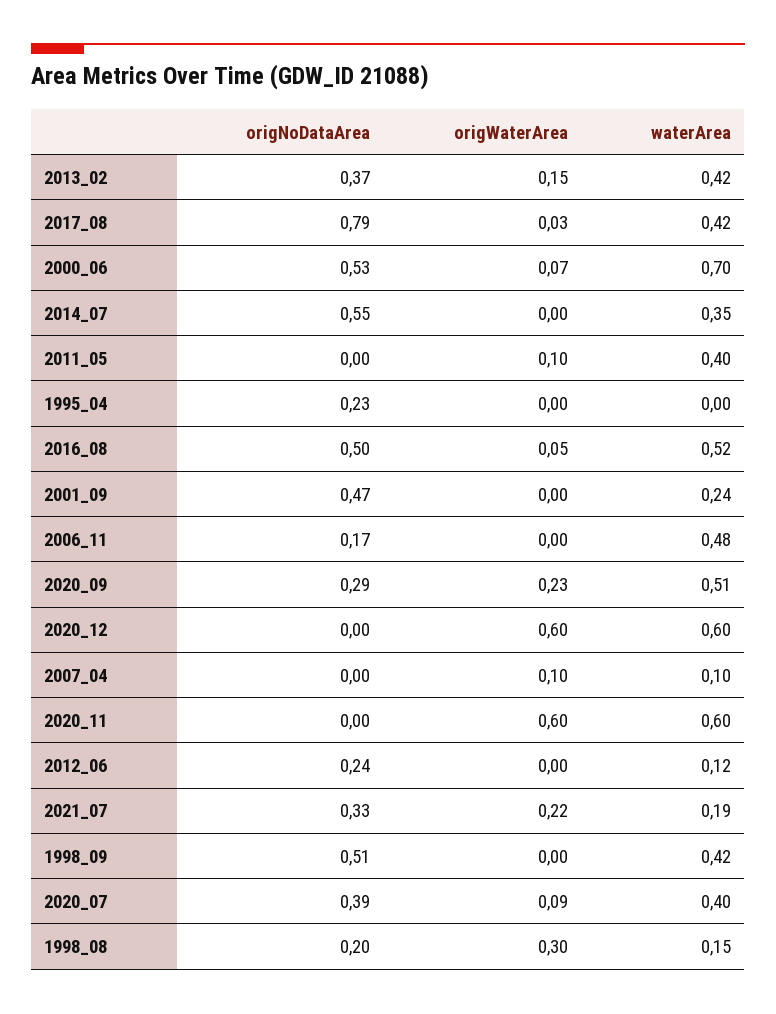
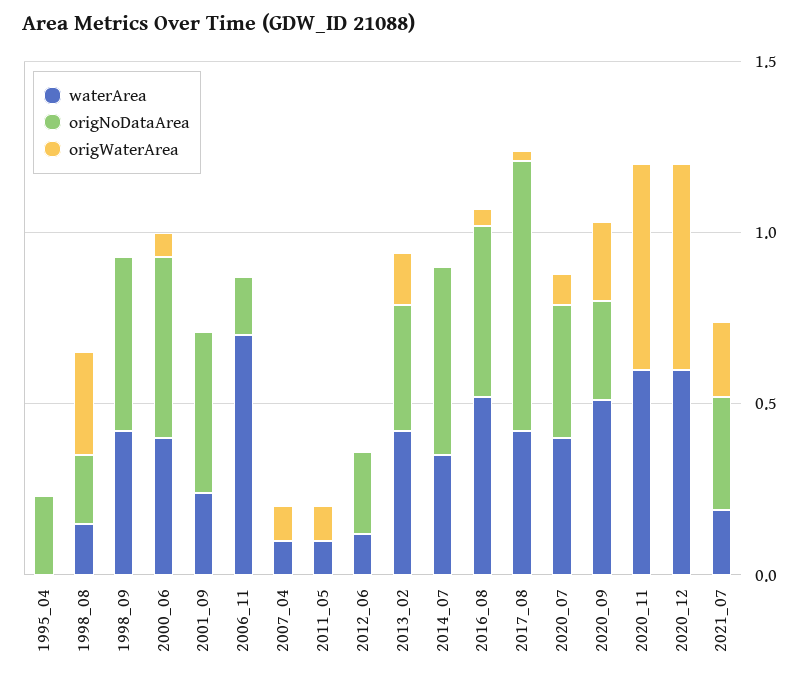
  {
    "origNoDataArea": {
      "2013_02": 0.37,
      "2017_08": 0.79,
      "2000_06": 0.53,
      "2014_07": 0.55,
      "2011_05": 0,
      "1995_04": 0.23,
      "2016_08": 0.5,
      "2001_09": 0.47,
      "2006_11": 0.17,
      "2020_09": 0.29,
      "2020_12": 0,
      "2007_04": 0,
      "2020_11": 0,
      "2012_06": 0.24,
      "2021_07": 0.33,
      "1998_09": 0.51,
      "2020_07": 0.39,
      "1998_08": 0.2
    },
    "origWaterArea": {
      "2013_02": 0.15,
      "2017_08": 0.03,
      "2000_06": 0.07,
      "2014_07": 0,
      "2011_05": 0.1,
      "1995_04": 0,
      "2016_08": 0.05,
      "2001_09": 0,
      "2006_11": 0,
      "2020_09": 0.23,
      "2020_12": 0.6,
      "2007_04": 0.1,
      "2020_11": 0.6,
      "2012_06": 0,
      "2021_07": 0.22,
      "1998_09": 0,
      "2020_07": 0.09,
      "1998_08": 0.3
    },
    "waterArea": {
      "2013_02": 0.42,
      "2017_08": 0.42,
-     "2000_06": 0.7,
+     "2000_06": 0.4,
      "2014_07": 0.35,
-     "2011_05": 0.4,
+     "2011_05": 0.1,
      "1995_04": 0,
      "2016_08": 0.52,
      "2001_09": 0.24,
-     "2006_11": 0.48,
+     "2006_11": 0.7,
      "2020_09": 0.51,
      "2020_12": 0.6,
      "2007_04": 0.1,
      "2020_11": 0.6,
      "2012_06": 0.12,
      "2021_07": 0.19,
      "1998_09": 0.42,
      "2020_07": 0.4,
      "1998_08": 0.15
    }
  }

